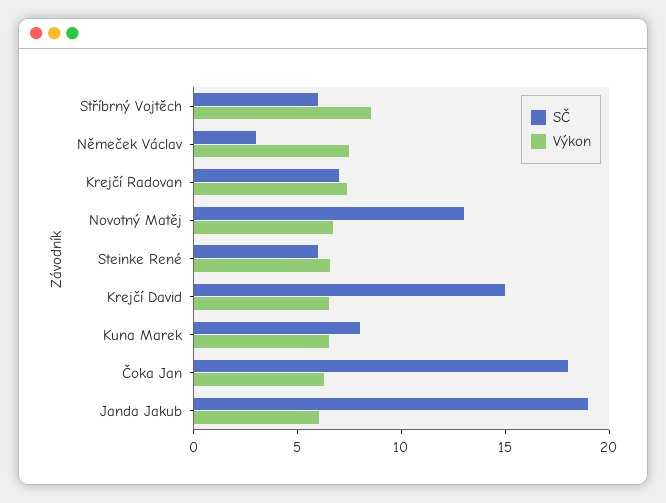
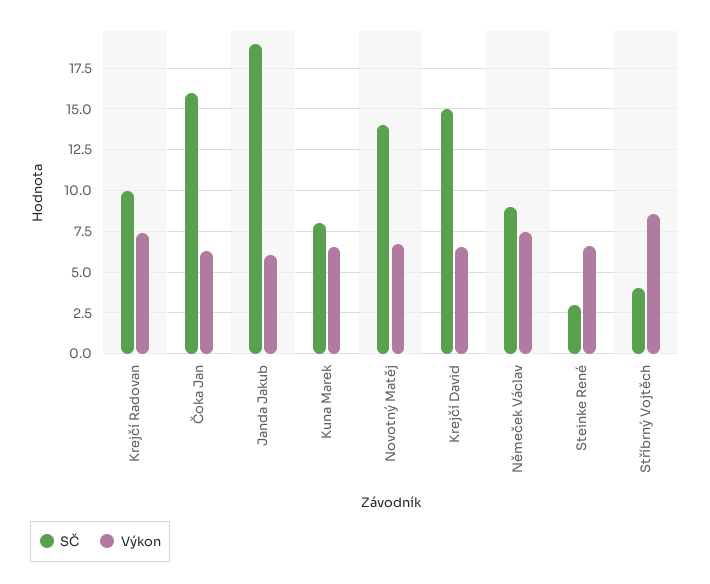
  {
    "SČ": {
-     "Stříbrný Vojtěch": 6,
+     "Stříbrný Vojtěch": 4,
-     "Němeček Václav": 3,
+     "Němeček Václav": 9,
-     "Krejčí Radovan": 7,
+     "Krejčí Radovan": 10,
-     "Novotný Matěj": 13,
+     "Novotný Matěj": 14,
-     "Steinke René": 6,
+     "Steinke René": 3,
      "Krejčí David": 15,
      "Kuna Marek": 8,
-     "Čoka Jan": 18,
+     "Čoka Jan": 16,
      "Janda Jakub": 19
    },
    "Výkon": {
      "Stříbrný Vojtěch": 8.5,
      "Němeček Václav": 7.5,
      "Krejčí Radovan": 7.5,
      "Novotný Matěj": 6.5,
      "Steinke René": 6.5,
      "Krejčí David": 6.5,
      "Kuna Marek": 6.5,
      "Čoka Jan": 6.5,
      "Janda Jakub": 6
    }
  }

